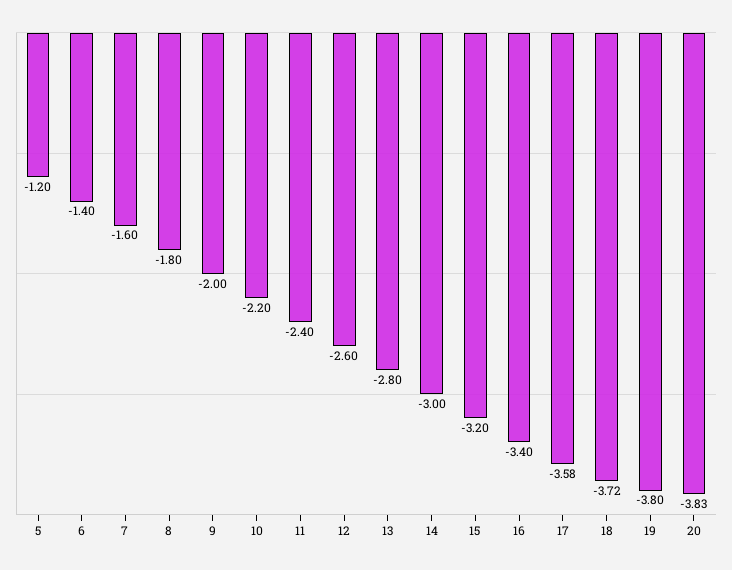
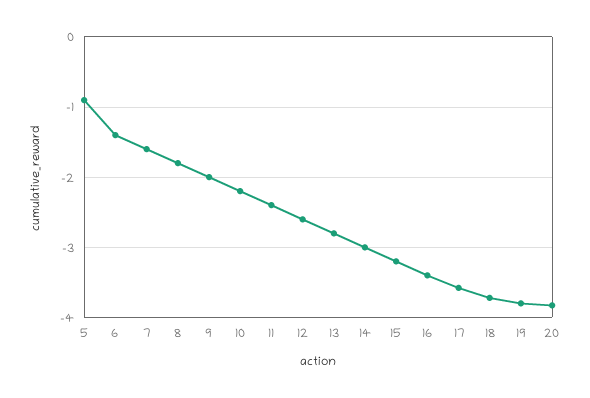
  {
-   "5": -1.2,
+   "5": -0.9,
    "6": -1.4,
    "7": -1.6,
    "8": -1.8,
    "9": -2,
    "10": -2.2,
    "11": -2.4,
    "12": -2.6,
    "13": -2.8,
    "14": -3,
    "15": -3.2,
    "16": -3.4,
    "17": -3.58,
    "18": -3.72,
    "19": -3.8,
    "20": -3.83
  }

